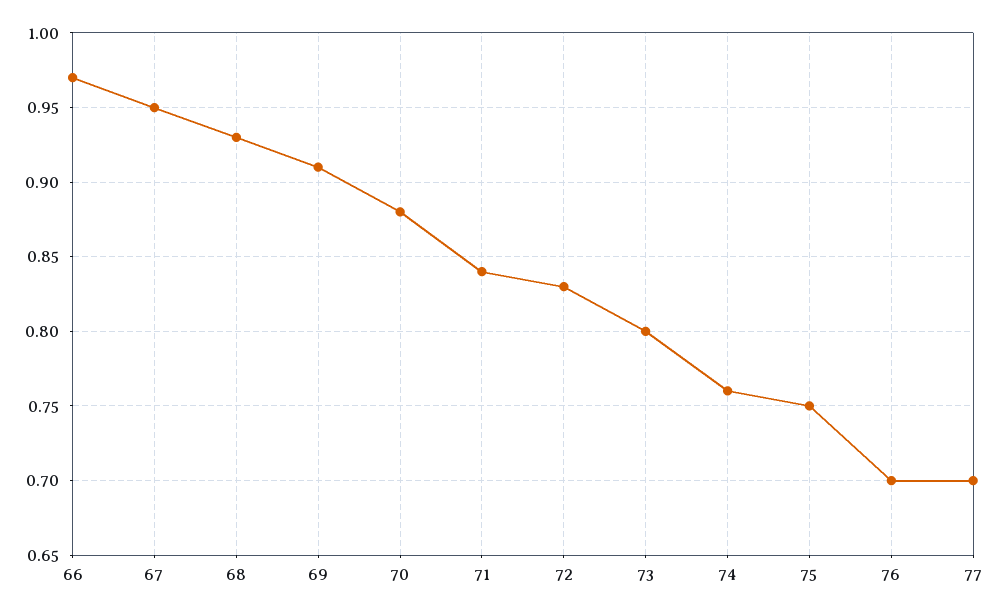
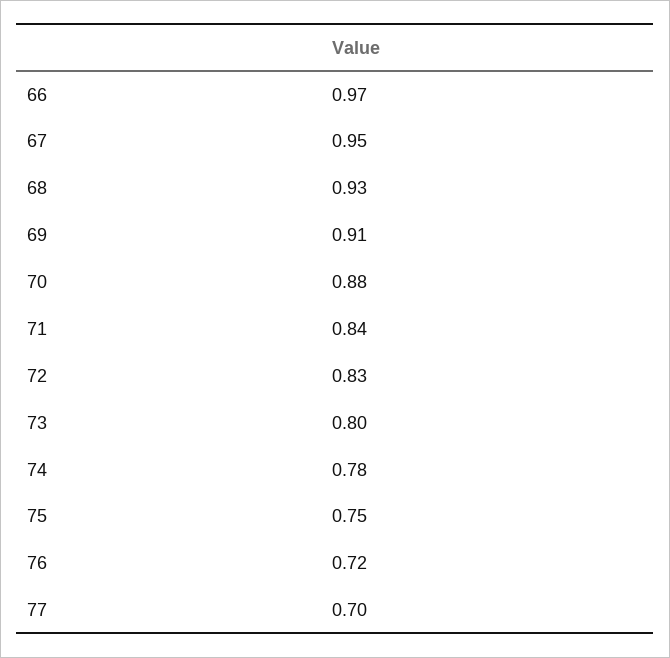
  {
    "66": 0.97,
    "67": 0.95,
    "68": 0.93,
    "69": 0.91,
    "70": 0.88,
    "71": 0.84,
    "72": 0.83,
    "73": 0.8,
-   "74": 0.76,
+   "74": 0.78,
    "75": 0.75,
-   "76": 0.7,
+   "76": 0.72,
    "77": 0.7
  }

